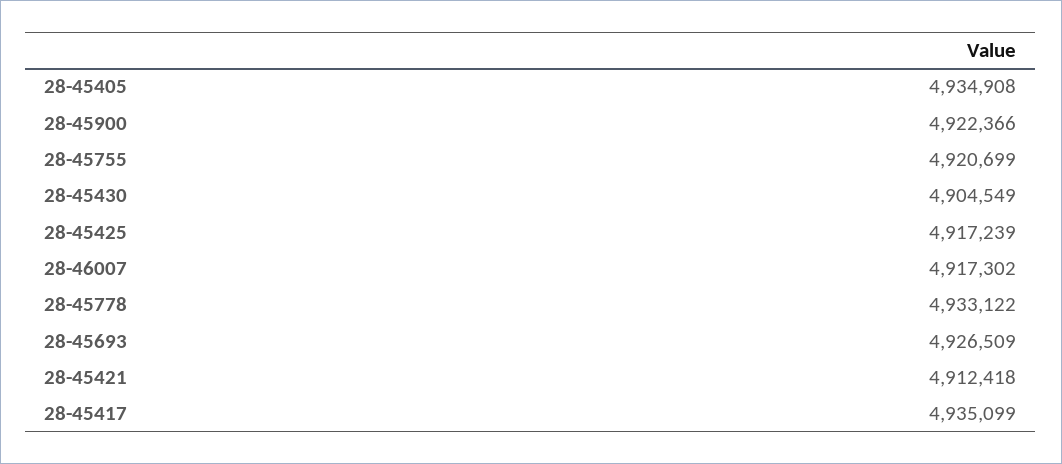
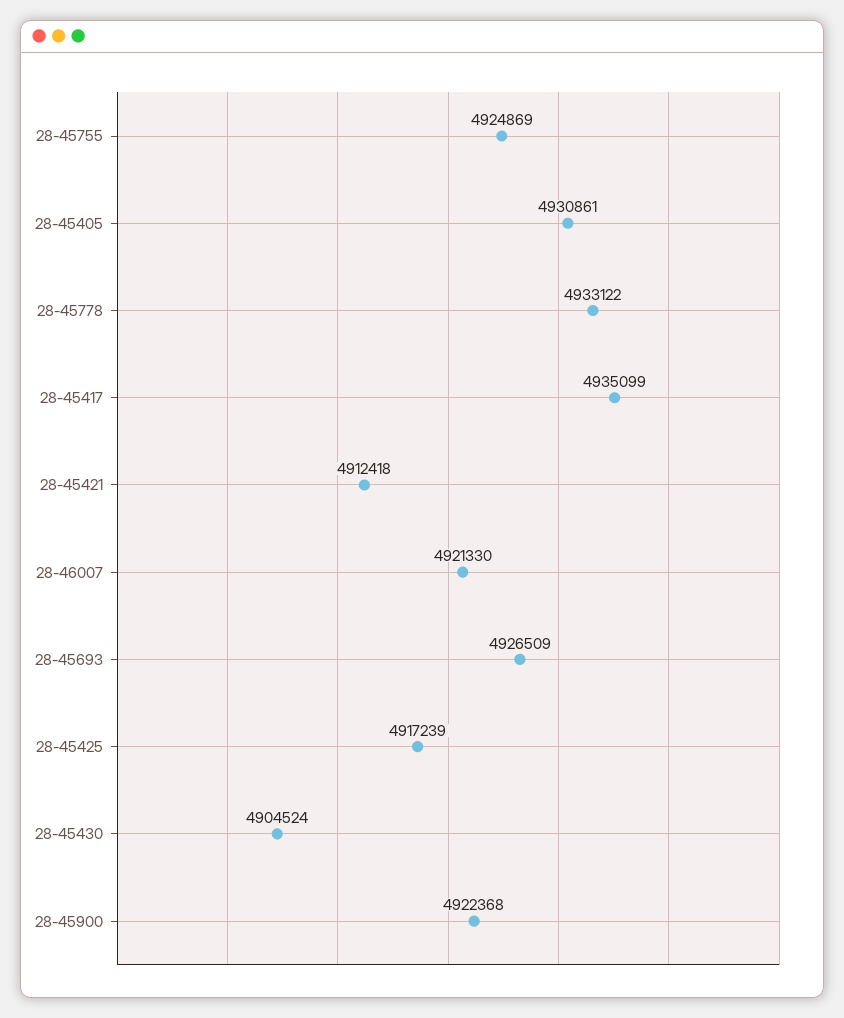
  {
-   "28-45405": 4934908,
+   "28-45405": 4930861,
-   "28-45900": 4922366,
+   "28-45900": 4922368,
-   "28-45755": 4920699,
+   "28-45755": 4924869,
-   "28-45430": 4904549,
+   "28-45430": 4904524,
    "28-45425": 4917239,
-   "28-46007": 4917302,
+   "28-46007": 4921330,
    "28-45778": 4933122,
    "28-45693": 4926509,
    "28-45421": 4912418,
    "28-45417": 4935099
  }

